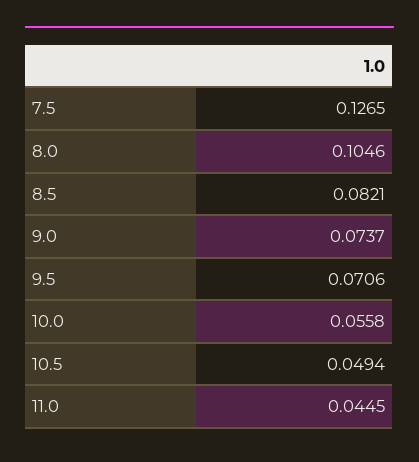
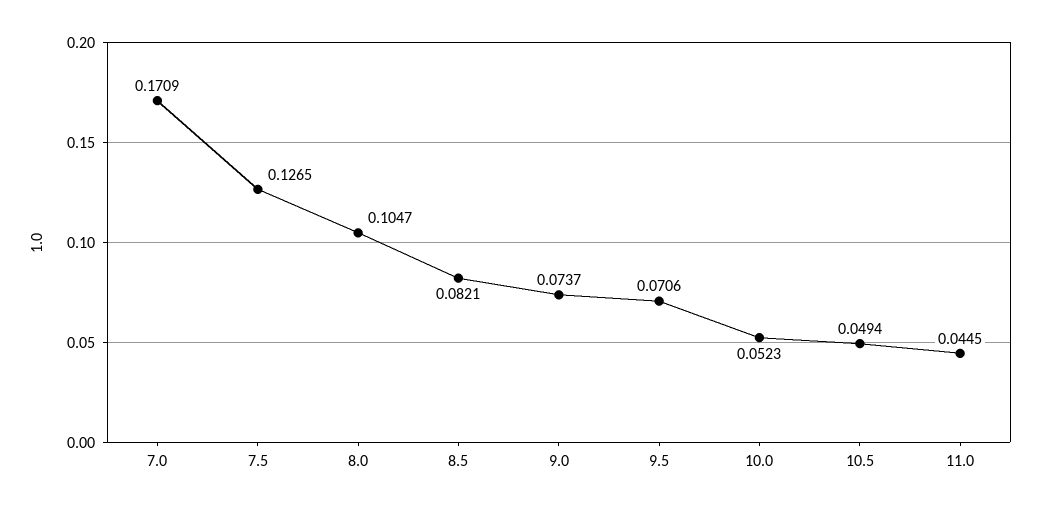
  {
    "7.5": 0.1265,
-   "8.0": 0.1046,
+   "8.0": 0.1047,
    "8.5": 0.0821,
    "9.0": 0.0737,
    "9.5": 0.0706,
-   "10.0": 0.0558,
+   "10.0": 0.0523,
    "10.5": 0.0494,
-   "11.0": 0.0445
+   "11.0": 0.0445,
+   "7.0": 0.1709
  }

